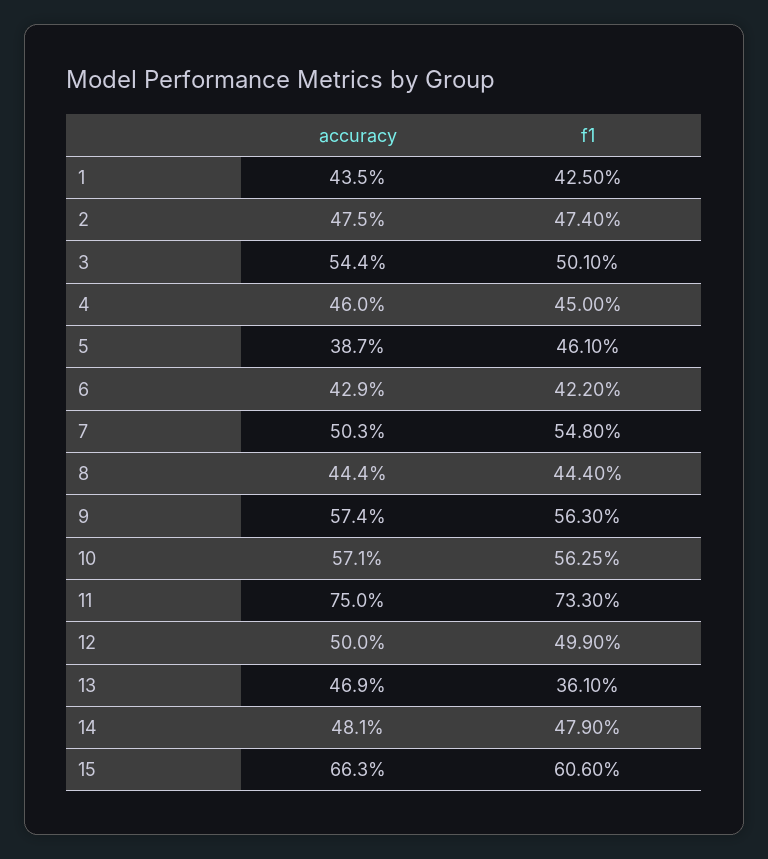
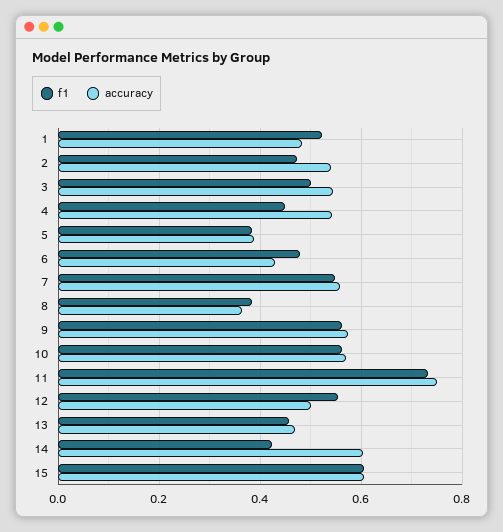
  {
    "accuracy": {
-     "1": 0.435,
+     "1": 0.48,
-     "2": 0.475,
+     "2": 0.54,
      "3": 0.544,
-     "4": 0.46,
+     "4": 0.54,
      "5": 0.387,
      "6": 0.429,
-     "7": 0.503,
+     "7": 0.56,
-     "8": 0.444,
+     "8": 0.36,
      "9": 0.574,
      "10": 0.571,
      "11": 0.75,
      "12": 0.5,
      "13": 0.469,
-     "14": 0.481,
+     "14": 0.6,
-     "15": 0.663
+     "15": 0.6
    },
    "f1": {
-     "1": 0.425,
+     "1": 0.52,
      "2": 0.474,
      "3": 0.501,
      "4": 0.45,
-     "5": 0.461,
+     "5": 0.38,
-     "6": 0.422,
+     "6": 0.48,
      "7": 0.548,
-     "8": 0.444,
+     "8": 0.38,
      "9": 0.563,
      "10": 0.5625,
      "11": 0.733,
-     "12": 0.499,
+     "12": 0.56,
-     "13": 0.361,
+     "13": 0.46,
-     "14": 0.479,
+     "14": 0.42,
      "15": 0.606
    }
  }

